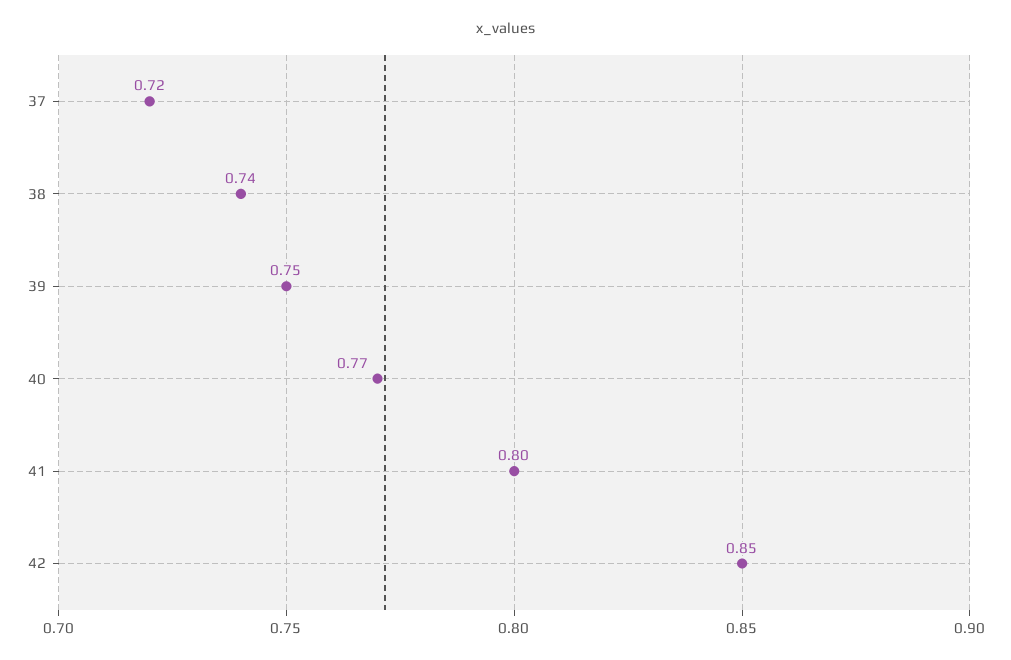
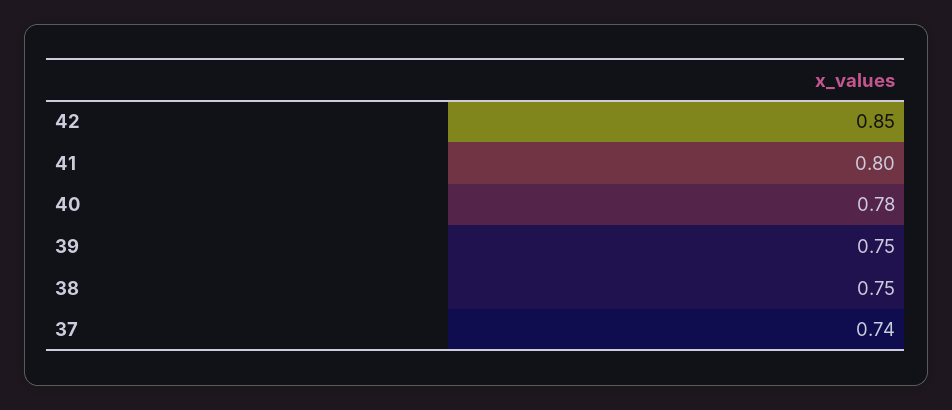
  {
-   "37": 0.72,
+   "37": 0.74,
-   "38": 0.74,
+   "38": 0.75,
    "39": 0.75,
-   "40": 0.77,
+   "40": 0.78,
    "41": 0.8,
    "42": 0.85
  }

